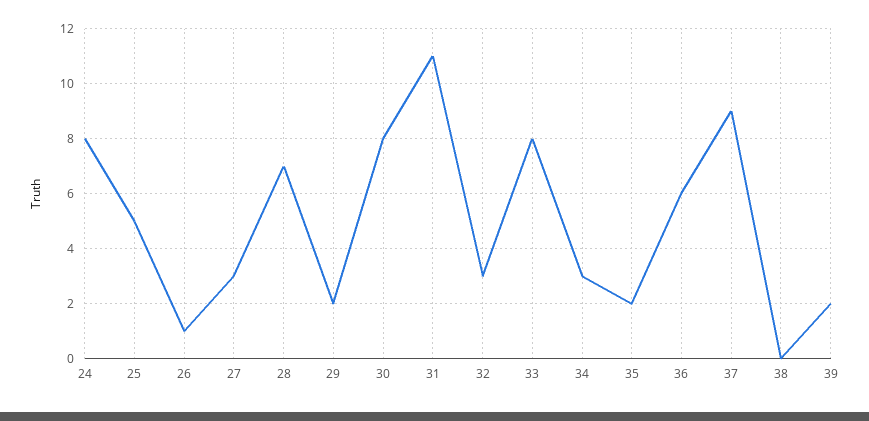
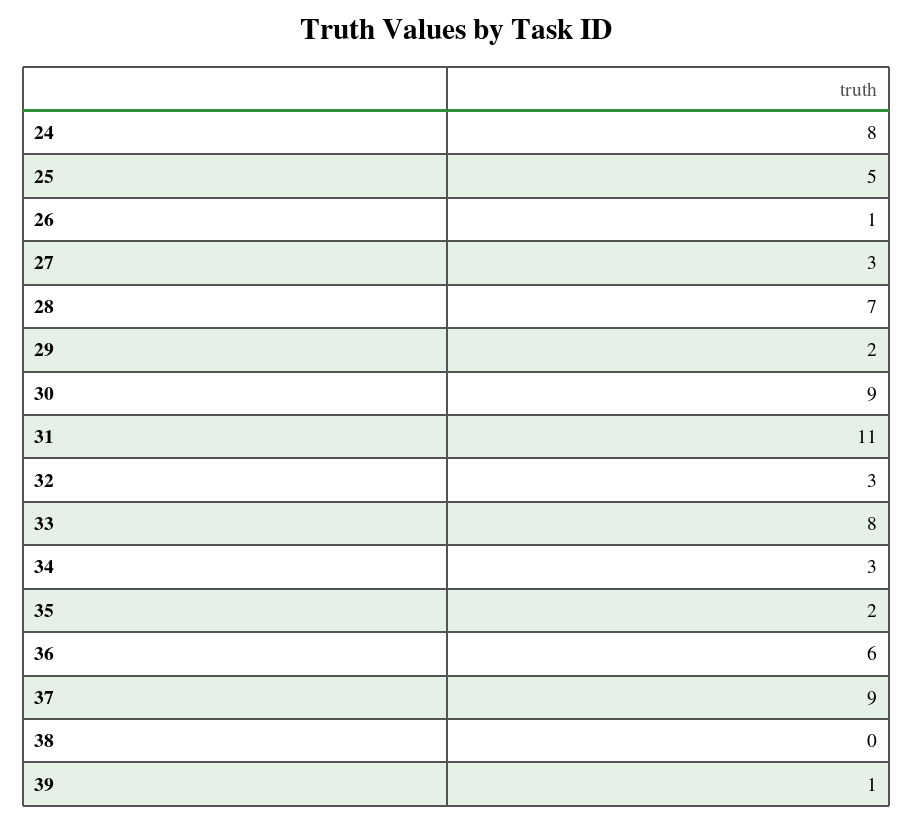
  {
    "24": 8,
    "25": 5,
    "26": 1,
    "27": 3,
    "28": 7,
    "29": 2,
-   "30": 8,
+   "30": 9,
    "31": 11,
    "32": 3,
    "33": 8,
    "34": 3,
    "35": 2,
    "36": 6,
    "37": 9,
    "38": 0,
-   "39": 2
+   "39": 1
  }

